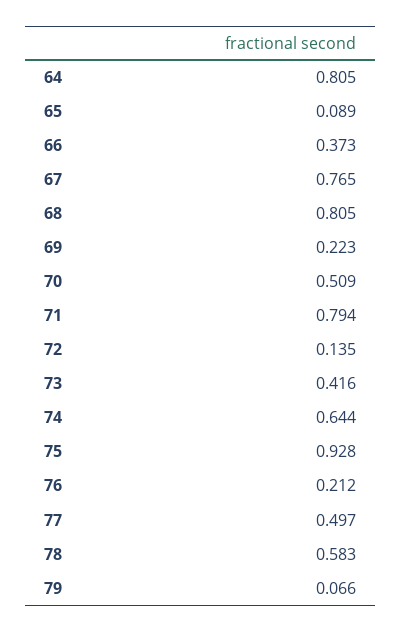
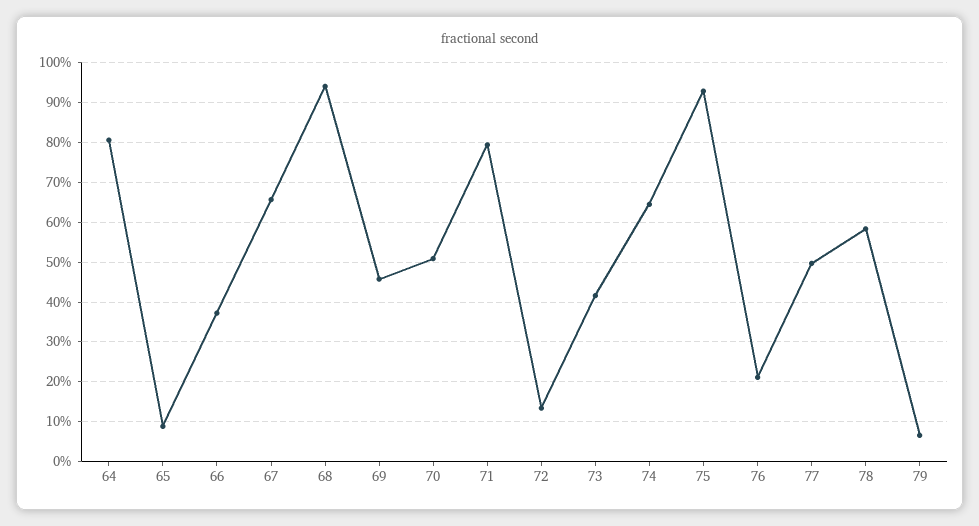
  {
    "64": 0.805,
    "65": 0.089,
    "66": 0.373,
-   "67": 0.765,
+   "67": 0.66,
-   "68": 0.805,
+   "68": 0.94,
-   "69": 0.223,
+   "69": 0.46,
    "70": 0.509,
    "71": 0.794,
    "72": 0.135,
    "73": 0.416,
    "74": 0.644,
    "75": 0.928,
    "76": 0.212,
    "77": 0.497,
    "78": 0.583,
    "79": 0.066
  }

